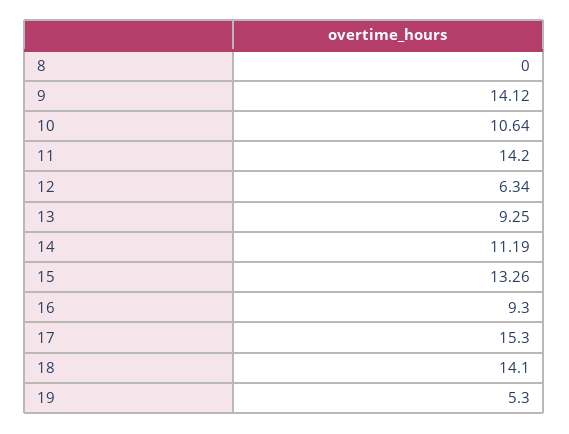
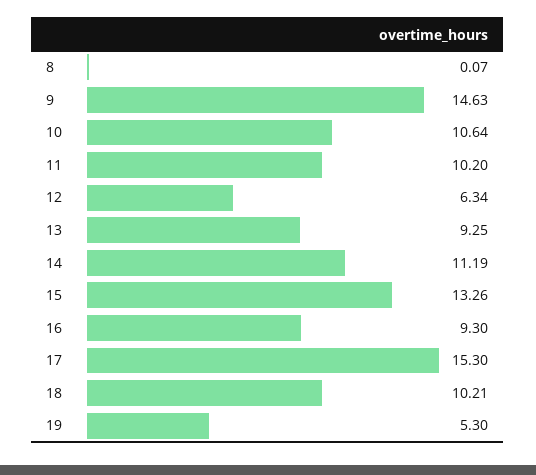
  {
-   "8": 0,
+   "8": 0.07,
-   "9": 14.12,
+   "9": 14.63,
    "10": 10.64,
-   "11": 14.2,
+   "11": 10.2,
    "12": 6.34,
    "13": 9.25,
    "14": 11.19,
    "15": 13.26,
    "16": 9.3,
    "17": 15.3,
-   "18": 14.1,
+   "18": 10.21,
    "19": 5.3
  }

